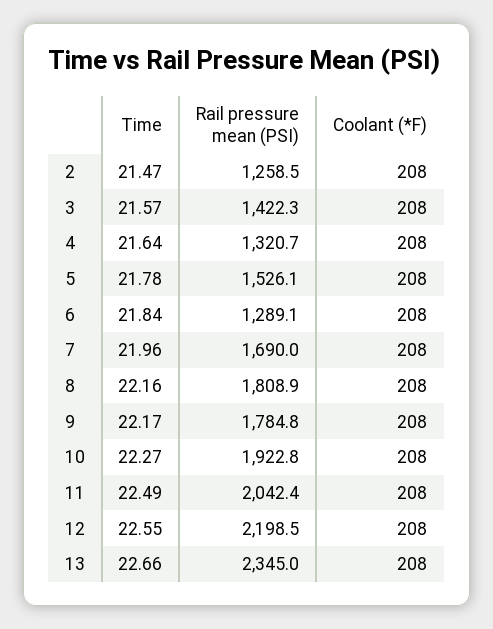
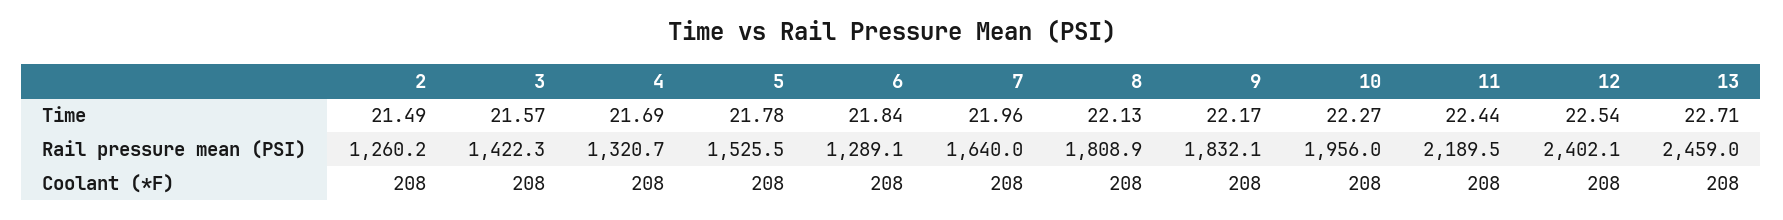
  {
    "Time": {
-     "2": 21.47,
+     "2": 21.49,
      "3": 21.57,
-     "4": 21.64,
+     "4": 21.69,
      "5": 21.78,
      "6": 21.84,
      "7": 21.96,
-     "8": 22.16,
+     "8": 22.13,
      "9": 22.17,
      "10": 22.27,
-     "11": 22.49,
+     "11": 22.44,
-     "12": 22.55,
+     "12": 22.54,
-     "13": 22.66
+     "13": 22.71
    },
    "Rail pressure mean (PSI)": {
-     "2": 1258.5,
+     "2": 1260.2,
      "3": 1422.3,
      "4": 1320.7,
-     "5": 1526.1,
+     "5": 1525.5,
      "6": 1289.1,
-     "7": 1690,
+     "7": 1640,
      "8": 1808.9,
-     "9": 1784.8,
+     "9": 1832.1,
-     "10": 1922.8,
+     "10": 1956,
-     "11": 2042.4,
+     "11": 2189.5,
-     "12": 2198.5,
+     "12": 2402.1,
-     "13": 2345
+     "13": 2459
    },
    "Coolant (*F)": {
      "2": 208,
      "3": 208,
      "4": 208,
      "5": 208,
      "6": 208,
      "7": 208,
      "8": 208,
      "9": 208,
      "10": 208,
      "11": 208,
      "12": 208,
      "13": 208
    }
  }

